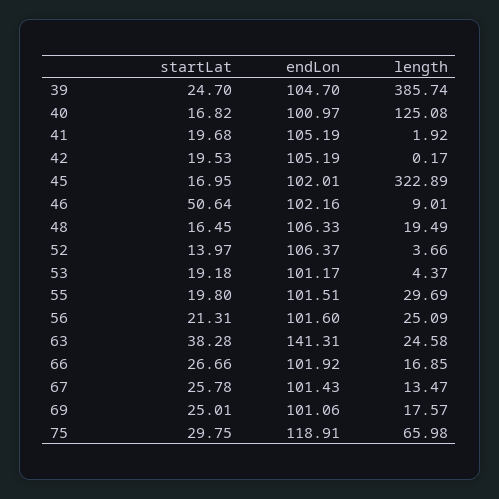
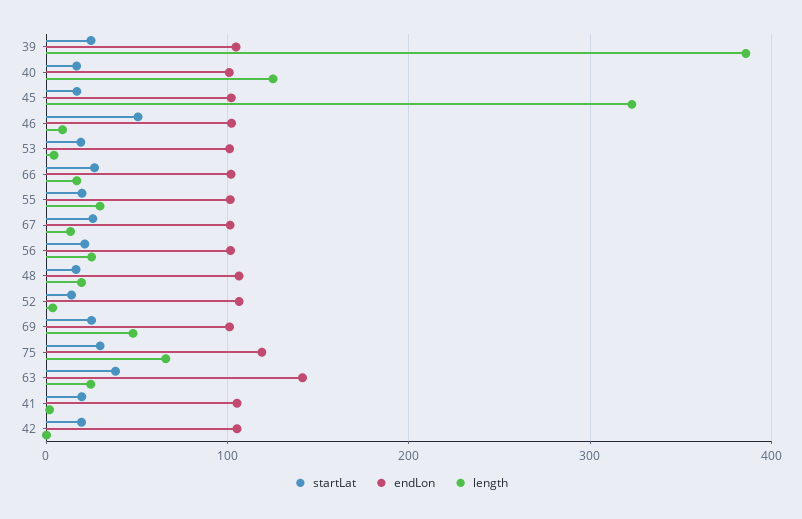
  {
    "startLat": {
      "39": 24.7,
      "40": 16.82,
      "41": 19.68,
      "42": 19.53,
      "45": 16.95,
      "46": 50.64,
      "48": 16.45,
      "52": 13.97,
      "53": 19.18,
      "55": 19.8,
      "56": 21.31,
      "63": 38.28,
      "66": 26.66,
      "67": 25.78,
      "69": 25.01,
      "75": 29.75
    },
    "endLon": {
      "39": 104.7,
      "40": 100.97,
      "41": 105.19,
      "42": 105.19,
      "45": 102.01,
      "46": 102.16,
      "48": 106.33,
      "52": 106.37,
      "53": 101.17,
      "55": 101.51,
      "56": 101.6,
      "63": 141.31,
      "66": 101.92,
      "67": 101.43,
      "69": 101.06,
      "75": 118.91
    },
    "length": {
      "39": 385.74,
      "40": 125.08,
      "41": 1.92,
      "42": 0.17,
      "45": 322.89,
      "46": 9.01,
      "48": 19.49,
      "52": 3.66,
      "53": 4.37,
      "55": 29.69,
      "56": 25.09,
      "63": 24.58,
      "66": 16.85,
      "67": 13.47,
-     "69": 17.57,
+     "69": 50,
      "75": 65.98
    }
  }

